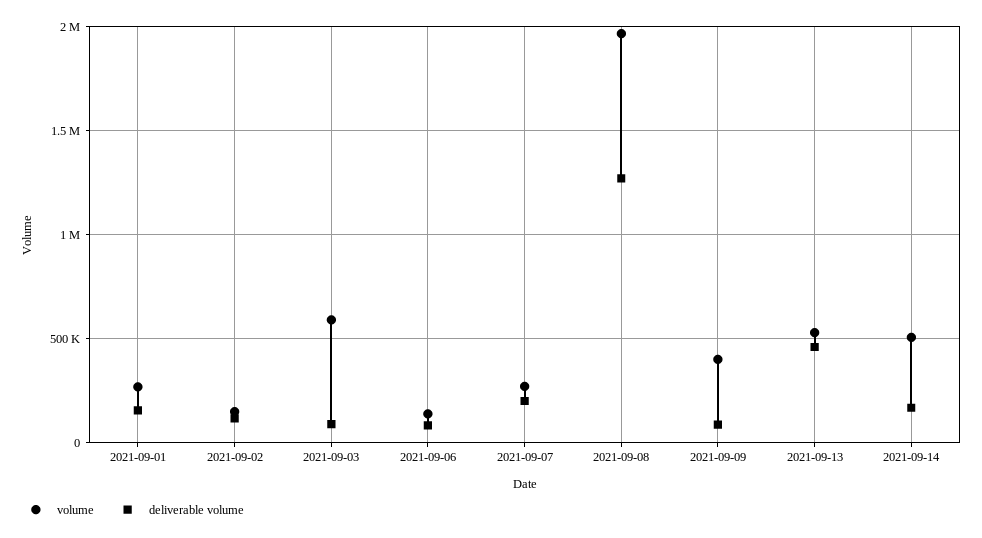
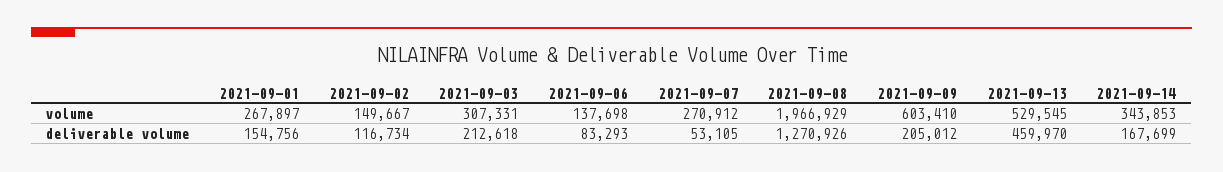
  {
    "volume": {
      "2021-09-01": 267897,
      "2021-09-02": 149667,
-     "2021-09-03": 600000,
+     "2021-09-03": 307331,
      "2021-09-06": 137698,
      "2021-09-07": 270912,
      "2021-09-08": 1966929,
-     "2021-09-09": 400000,
+     "2021-09-09": 603410,
      "2021-09-13": 529545,
-     "2021-09-14": 500000
+     "2021-09-14": 343853
    },
    "deliverable volume": {
      "2021-09-01": 154756,
      "2021-09-02": 116734,
-     "2021-09-03": 100000,
+     "2021-09-03": 212618,
      "2021-09-06": 83293,
-     "2021-09-07": 200000,
+     "2021-09-07": 53105,
      "2021-09-08": 1270926,
-     "2021-09-09": 100000,
+     "2021-09-09": 205012,
      "2021-09-13": 459970,
      "2021-09-14": 167699
    }
  }

